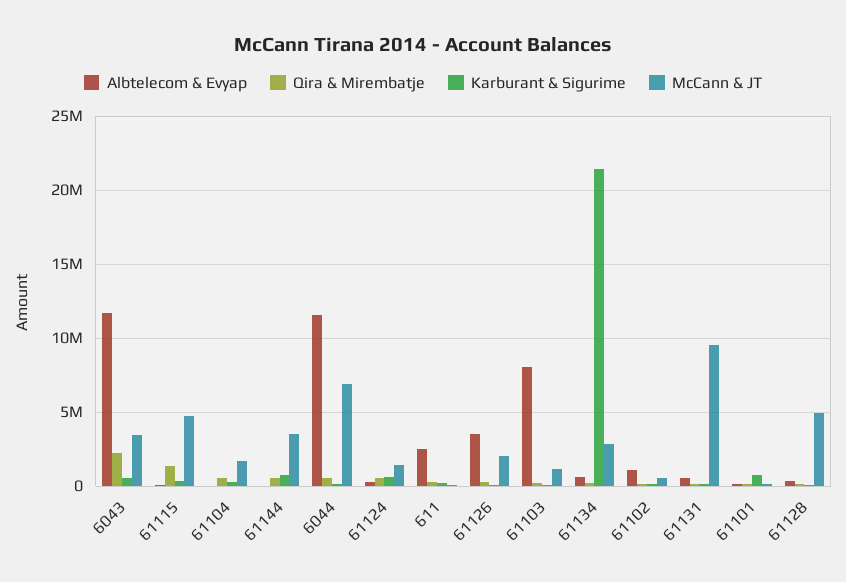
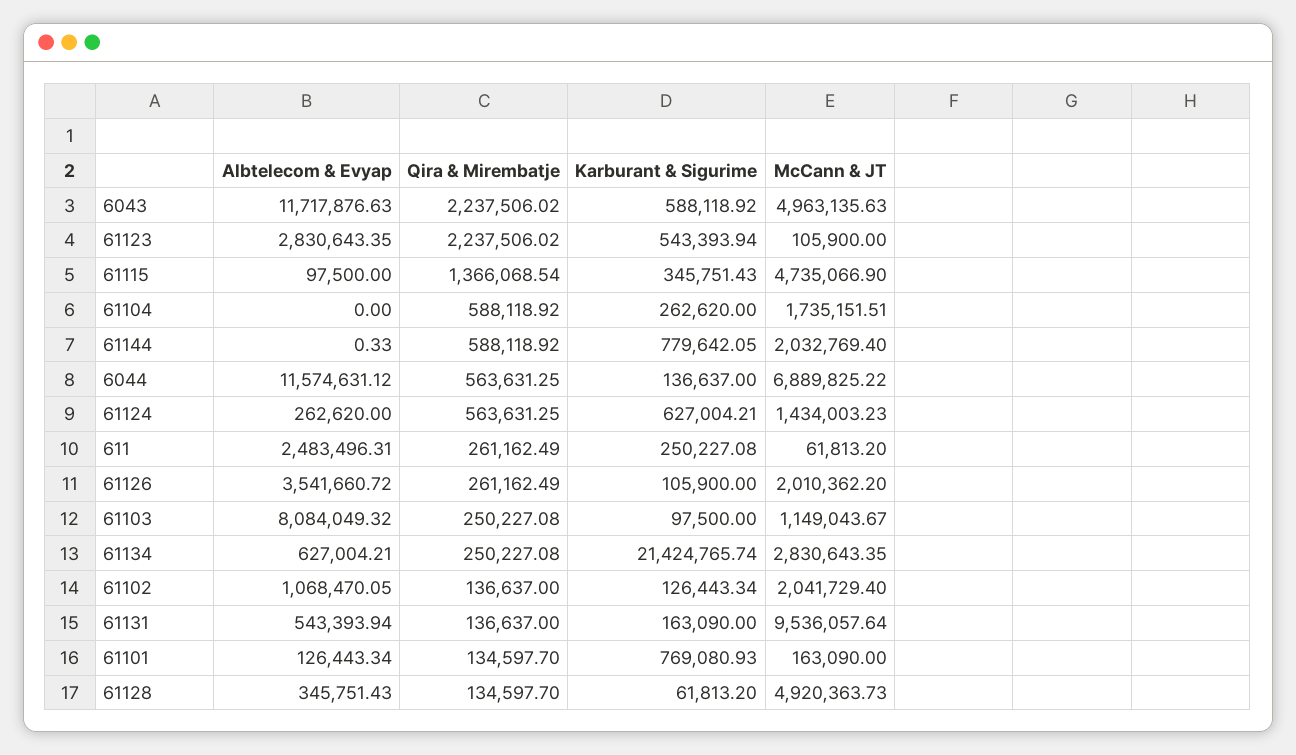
  {
    "Albtelecom & Evyap": {
      "6043": 11717876.63,
      "61115": 97500,
      "61104": 0,
      "61144": 0.33,
      "6044": 11574631.12,
      "61124": 262620,
      "611": 2483496.31,
      "61126": 3541660.72,
      "61103": 8084049.32,
      "61134": 627004.21,
      "61102": 1068470.05,
      "61131": 543393.94,
      "61101": 126443.34,
-     "61128": 345751.43
+     "61128": 345751.43,
+     "61123": 2830643.35
    },
    "Qira & Mirembatje": {
      "6043": 2237506.02,
      "61115": 1366068.54,
      "61104": 588118.92,
      "61144": 588118.92,
      "6044": 563631.25,
      "61124": 563631.25,
      "611": 261162.49,
      "61126": 261162.49,
      "61103": 250227.08,
      "61134": 250227.08,
      "61102": 136637,
      "61131": 136637,
      "61101": 134597.7,
-     "61128": 134597.7
+     "61128": 134597.7,
+     "61123": 2237506.02
    },
    "Karburant & Sigurime": {
      "6043": 588118.92,
      "61115": 345751.43,
      "61104": 262620,
      "61144": 779642.05,
      "6044": 136637,
      "61124": 627004.21,
      "611": 250227.08,
      "61126": 105900,
      "61103": 97500,
      "61134": 21424765.74,
      "61102": 126443.34,
      "61131": 163090,
      "61101": 769080.93,
-     "61128": 61813.2
+     "61128": 61813.2,
+     "61123": 543393.94
    },
    "McCann & JT": {
-     "6043": 3500000,
+     "6043": 4963135.63,
      "61115": 4735066.9,
      "61104": 1735151.51,
-     "61144": 3500000,
+     "61144": 2032769.4,
      "6044": 6889825.22,
      "61124": 1434003.23,
      "611": 61813.2,
      "61126": 2010362.2,
      "61103": 1149043.67,
      "61134": 2830643.35,
-     "61102": 500000,
+     "61102": 2041729.4,
      "61131": 9536057.64,
      "61101": 163090,
-     "61128": 4920363.73
+     "61128": 4920363.73,
+     "61123": 105900
    }
  }

